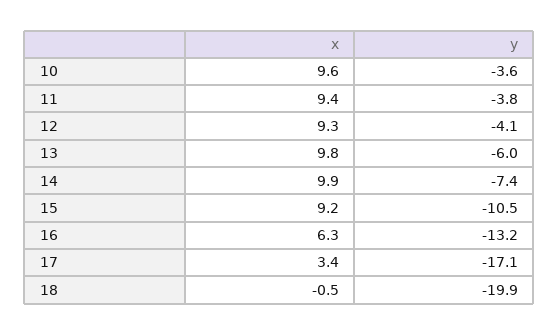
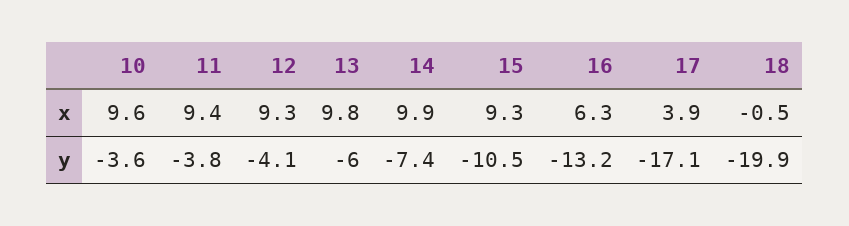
  {
    "x": {
      "10": 9.6,
      "11": 9.4,
      "12": 9.3,
      "13": 9.8,
      "14": 9.9,
-     "15": 9.2,
+     "15": 9.3,
      "16": 6.3,
-     "17": 3.4,
+     "17": 3.9,
      "18": -0.5
    },
    "y": {
      "10": -3.6,
      "11": -3.8,
      "12": -4.1,
      "13": -6,
      "14": -7.4,
      "15": -10.5,
      "16": -13.2,
      "17": -17.1,
      "18": -19.9
    }
  }

